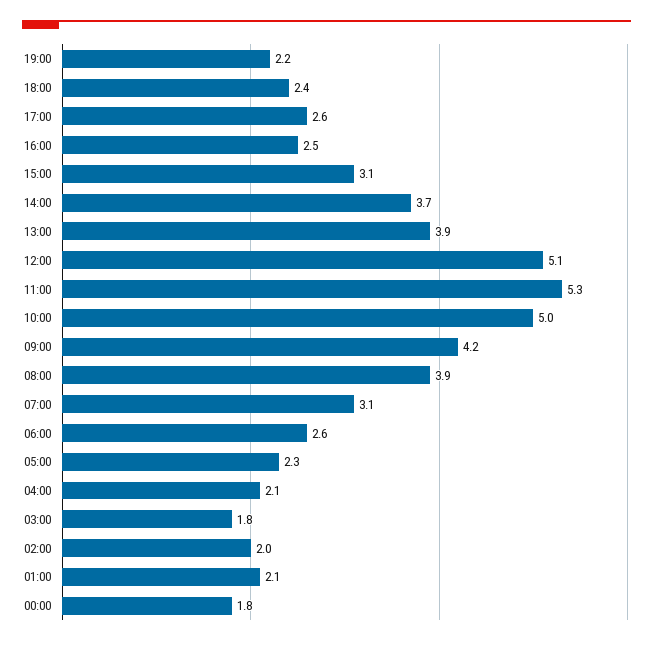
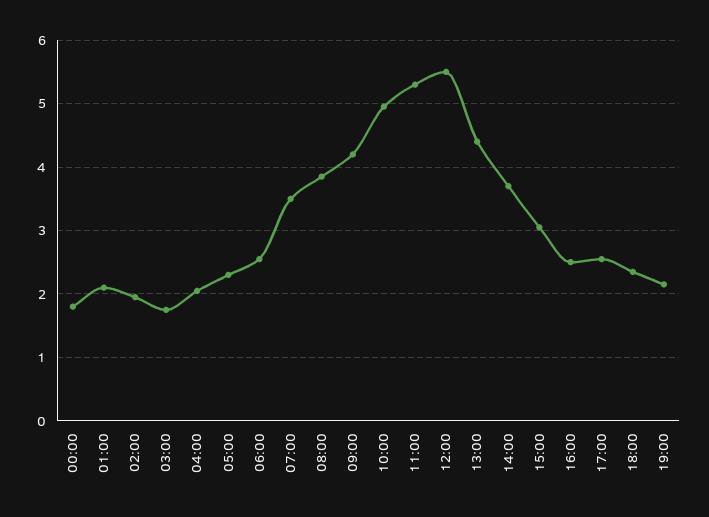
  {
    "19:00": 2.2,
    "18:00": 2.4,
    "17:00": 2.6,
    "16:00": 2.5,
    "15:00": 3.1,
    "14:00": 3.7,
-   "13:00": 3.9,
+   "13:00": 4.4,
-   "12:00": 5.1,
+   "12:00": 5.5,
    "11:00": 5.3,
    "10:00": 5,
    "09:00": 4.2,
    "08:00": 3.9,
-   "07:00": 3.1,
+   "07:00": 3.5,
    "06:00": 2.6,
    "05:00": 2.3,
    "04:00": 2.1,
    "03:00": 1.8,
    "02:00": 2,
    "01:00": 2.1,
    "00:00": 1.8
  }

